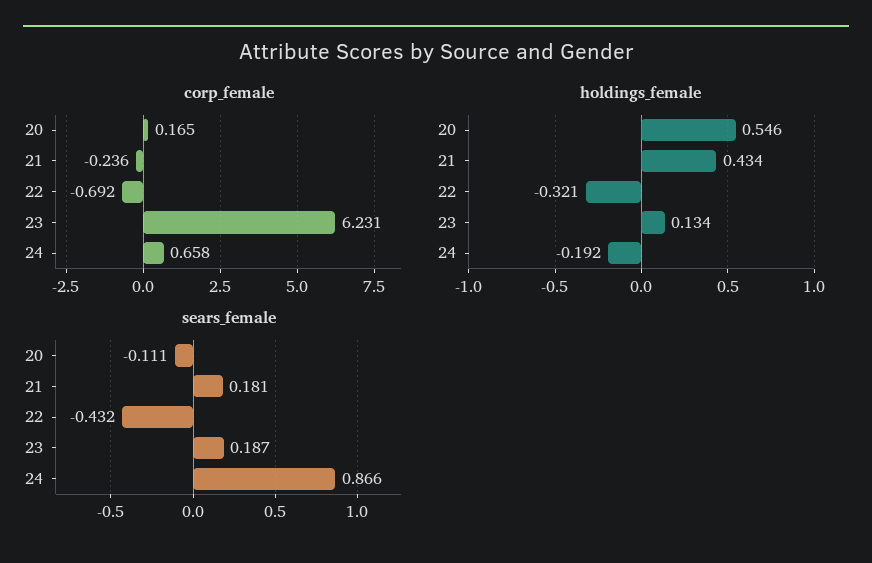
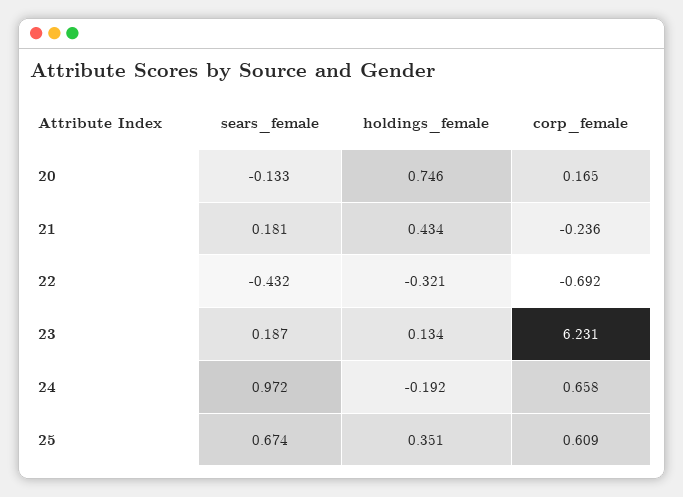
  {
    "corp_female": {
      "20": 0.165,
      "21": -0.236,
      "22": -0.692,
      "23": 6.231,
-     "24": 0.658
+     "24": 0.658,
+     "25": 0.609
    },
    "holdings_female": {
-     "20": 0.546,
+     "20": 0.746,
      "21": 0.434,
      "22": -0.321,
      "23": 0.134,
-     "24": -0.192
+     "24": -0.192,
+     "25": 0.351
    },
    "sears_female": {
-     "20": -0.111,
+     "20": -0.133,
      "21": 0.181,
      "22": -0.432,
      "23": 0.187,
-     "24": 0.866
+     "24": 0.972,
+     "25": 0.674
    }
  }

